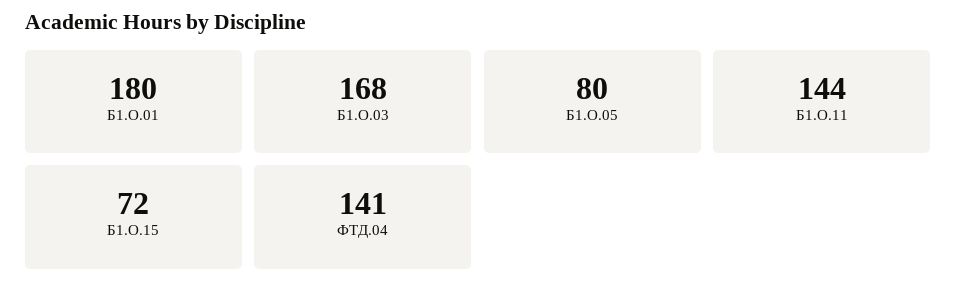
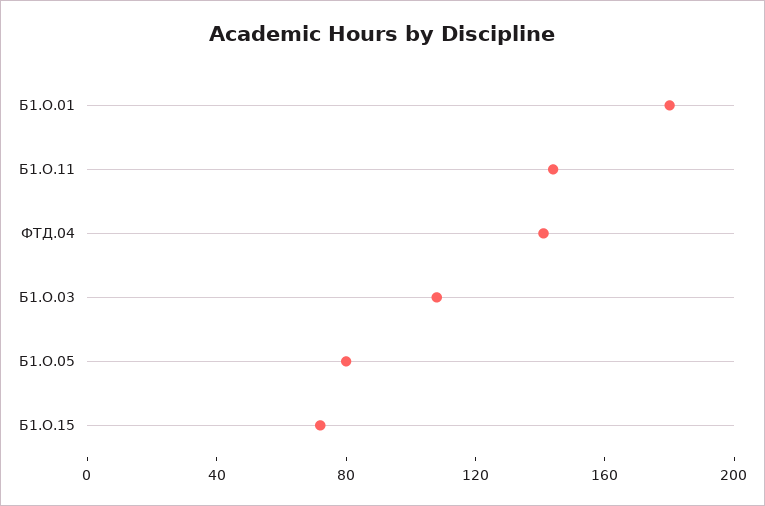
  {
    "Б1.О.01": 180,
-   "Б1.О.03": 168,
+   "Б1.О.03": 110,
    "Б1.О.05": 80,
    "Б1.О.11": 144,
    "Б1.О.15": 72,
    "ФТД.04": 141
  }

